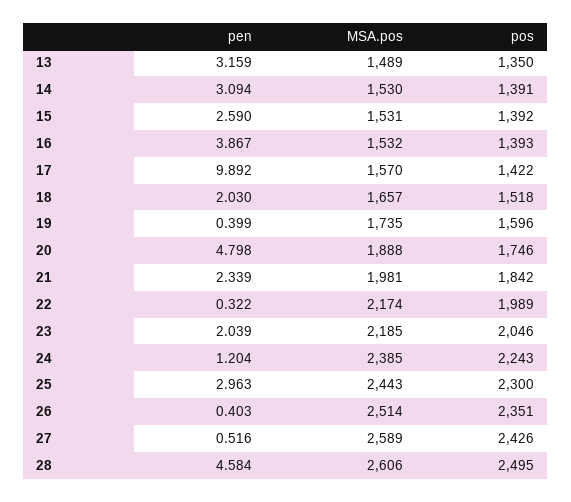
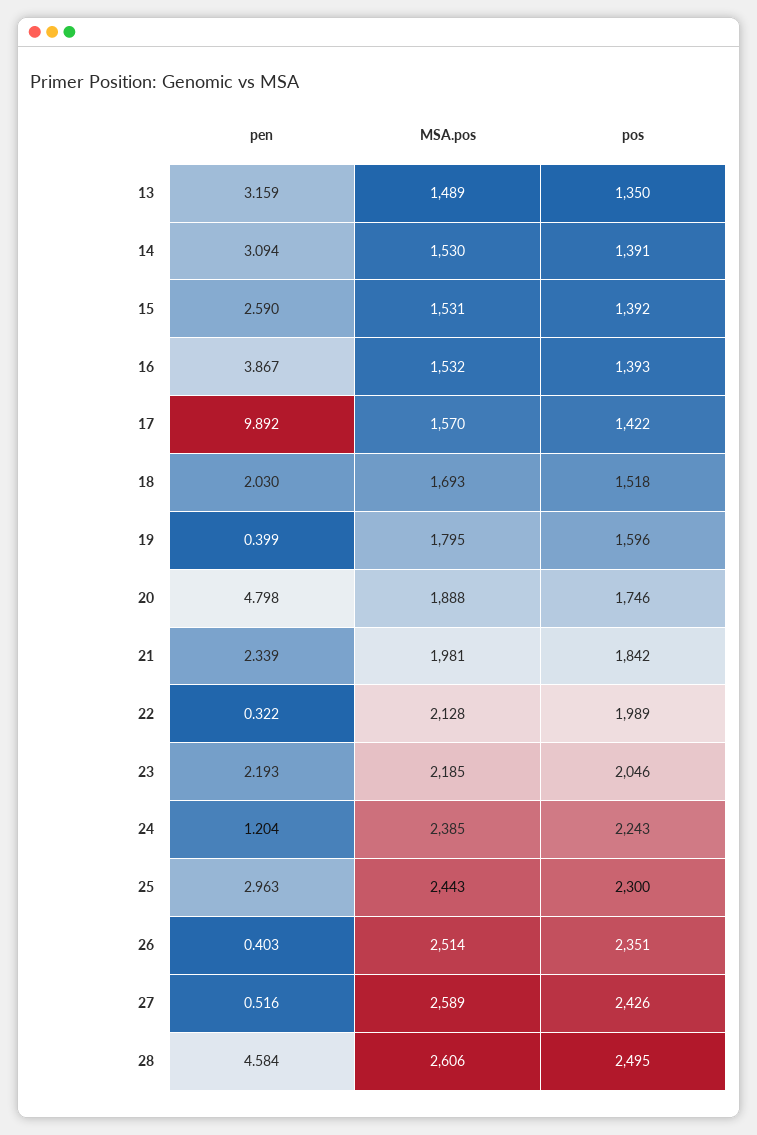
  {
    "pen": {
      "13": 3.159,
      "14": 3.094,
      "15": 2.59,
      "16": 3.867,
      "17": 9.892,
      "18": 2.03,
      "19": 0.399,
      "20": 4.798,
      "21": 2.339,
      "22": 0.322,
-     "23": 2.039,
+     "23": 2.193,
      "24": 1.204,
      "25": 2.963,
      "26": 0.403,
      "27": 0.516,
      "28": 4.584
    },
    "MSA.pos": {
      "13": 1489,
      "14": 1530,
      "15": 1531,
      "16": 1532,
      "17": 1570,
-     "18": 1657,
+     "18": 1693,
-     "19": 1735,
+     "19": 1795,
      "20": 1888,
      "21": 1981,
-     "22": 2174,
+     "22": 2128,
      "23": 2185,
      "24": 2385,
      "25": 2443,
      "26": 2514,
      "27": 2589,
      "28": 2606
    },
    "pos": {
      "13": 1350,
      "14": 1391,
      "15": 1392,
      "16": 1393,
      "17": 1422,
      "18": 1518,
      "19": 1596,
      "20": 1746,
      "21": 1842,
      "22": 1989,
      "23": 2046,
      "24": 2243,
      "25": 2300,
      "26": 2351,
      "27": 2426,
      "28": 2495
    }
  }

